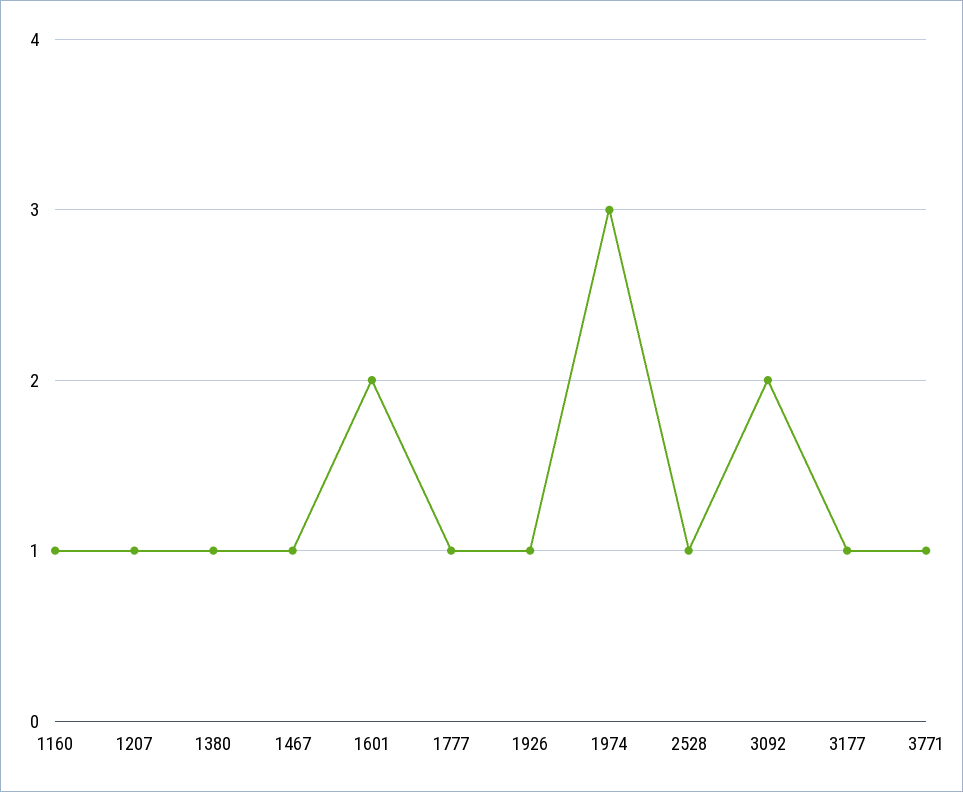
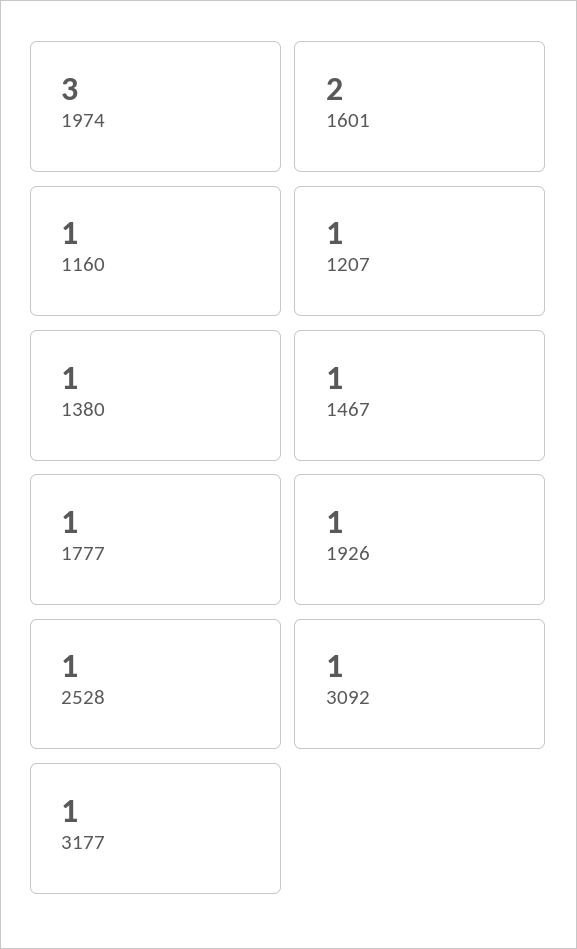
  {
    "1160": 1,
    "1207": 1,
    "1380": 1,
    "1467": 1,
    "1601": 2,
    "1777": 1,
    "1926": 1,
    "1974": 3,
    "2528": 1,
-   "3092": 2,
+   "3092": 1,
-   "3177": 1,
+   "3177": 1
-   "3771": 1
  }

